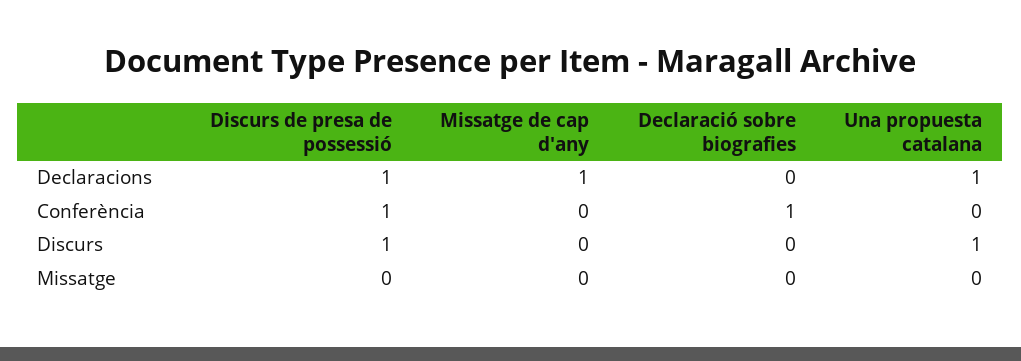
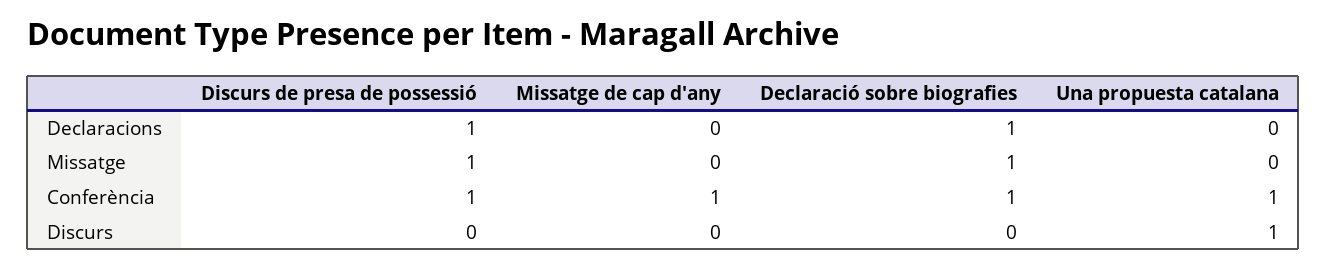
  {
    "Discurs de presa de possessió": {
      "Declaracions": 1,
      "Conferència": 1,
-     "Discurs": 1,
+     "Discurs": 0,
-     "Missatge": 0
+     "Missatge": 1
    },
    "Missatge de cap d'any": {
-     "Declaracions": 1,
+     "Declaracions": 0,
-     "Conferència": 0,
+     "Conferència": 1,
      "Discurs": 0,
      "Missatge": 0
    },
    "Declaració sobre biografies": {
-     "Declaracions": 0,
+     "Declaracions": 1,
      "Conferència": 1,
      "Discurs": 0,
-     "Missatge": 0
+     "Missatge": 1
    },
    "Una propuesta catalana": {
-     "Declaracions": 1,
+     "Declaracions": 0,
-     "Conferència": 0,
+     "Conferència": 1,
      "Discurs": 1,
      "Missatge": 0
    }
  }

